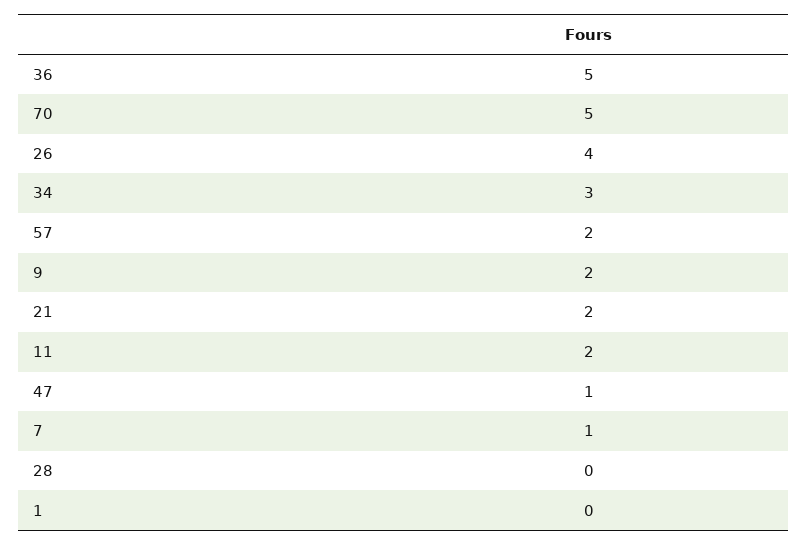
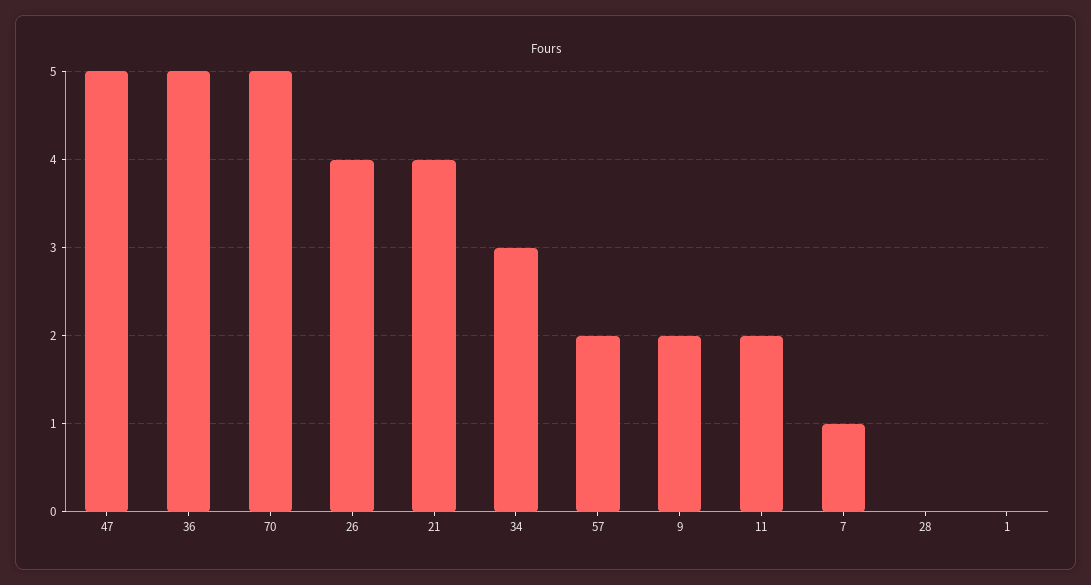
  {
    "36": 5,
    "70": 5,
    "26": 4,
    "34": 3,
    "57": 2,
    "9": 2,
-   "21": 2,
+   "21": 4,
    "11": 2,
-   "47": 1,
+   "47": 5,
    "7": 1,
    "28": 0,
    "1": 0
  }

